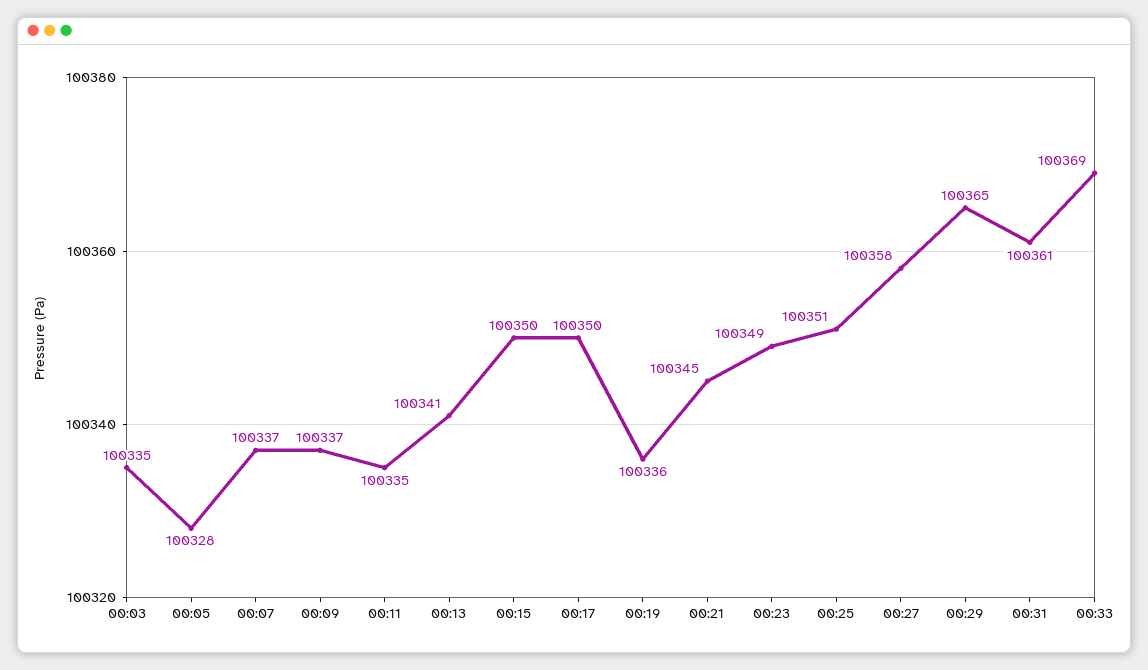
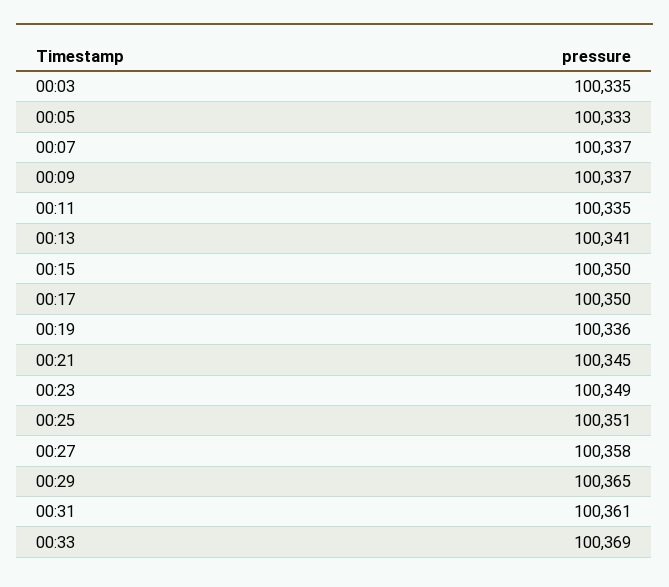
  {
    "00:03": 100335,
-   "00:05": 100328,
+   "00:05": 100333,
    "00:07": 100337,
    "00:09": 100337,
    "00:11": 100335,
    "00:13": 100341,
    "00:15": 100350,
    "00:17": 100350,
    "00:19": 100336,
    "00:21": 100345,
    "00:23": 100349,
    "00:25": 100351,
    "00:27": 100358,
    "00:29": 100365,
    "00:31": 100361,
    "00:33": 100369
  }

